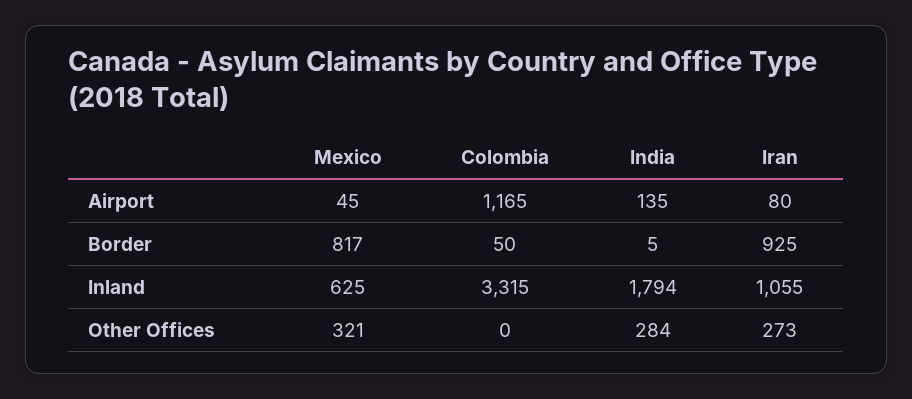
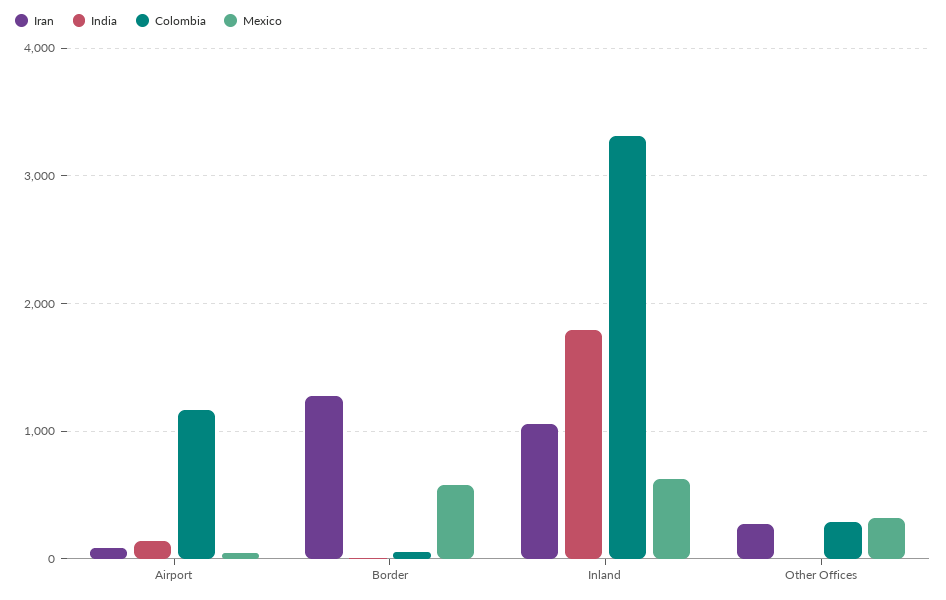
  {
    "Mexico": {
      "Airport": 45,
-     "Border": 817,
+     "Border": 600,
      "Inland": 625,
      "Other Offices": 321
    },
    "Colombia": {
      "Airport": 1165,
      "Border": 50,
      "Inland": 3315,
-     "Other Offices": 0
+     "Other Offices": 300
    },
    "India": {
      "Airport": 135,
      "Border": 5,
      "Inland": 1794,
-     "Other Offices": 284
+     "Other Offices": 0
    },
    "Iran": {
      "Airport": 80,
-     "Border": 925,
+     "Border": 1300,
      "Inland": 1055,
      "Other Offices": 273
    }
  }

